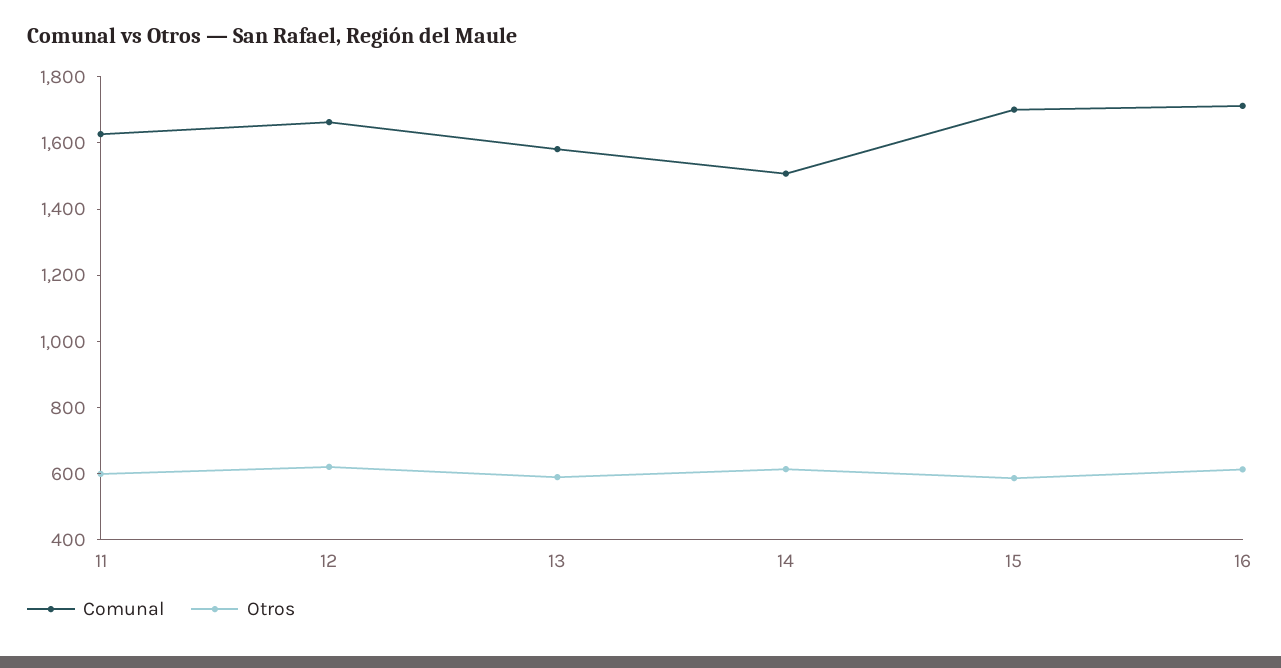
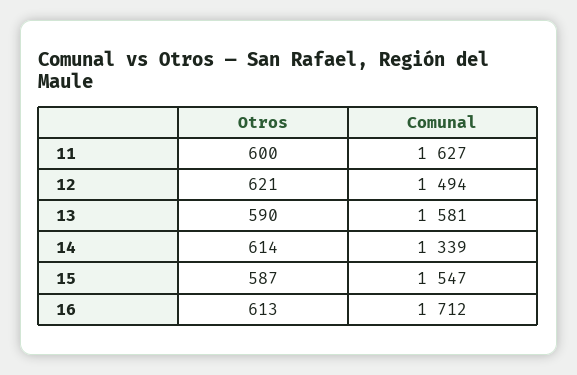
  {
    "Comunal": {
      "11": 1627,
-     "12": 1650,
+     "12": 1494,
      "13": 1581,
-     "14": 1500,
+     "14": 1339,
-     "15": 1700,
+     "15": 1547,
      "16": 1712
    },
    "Otros": {
      "11": 600,
      "12": 621,
      "13": 590,
      "14": 614,
      "15": 587,
      "16": 613
    }
  }

